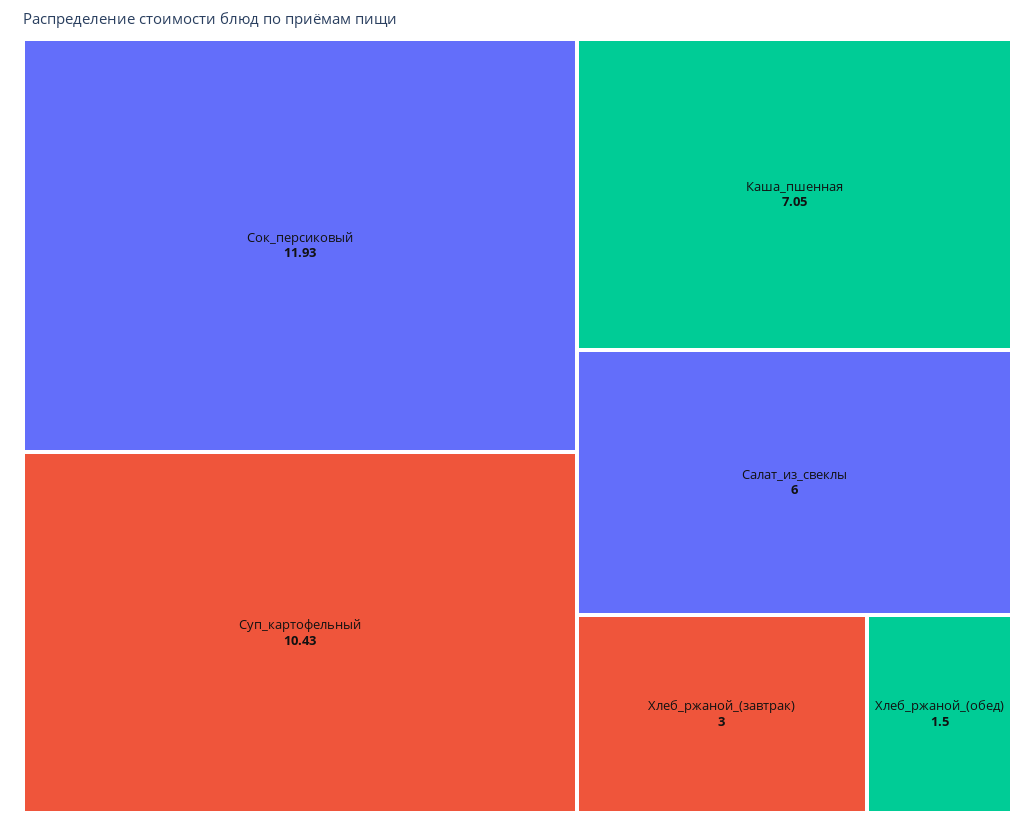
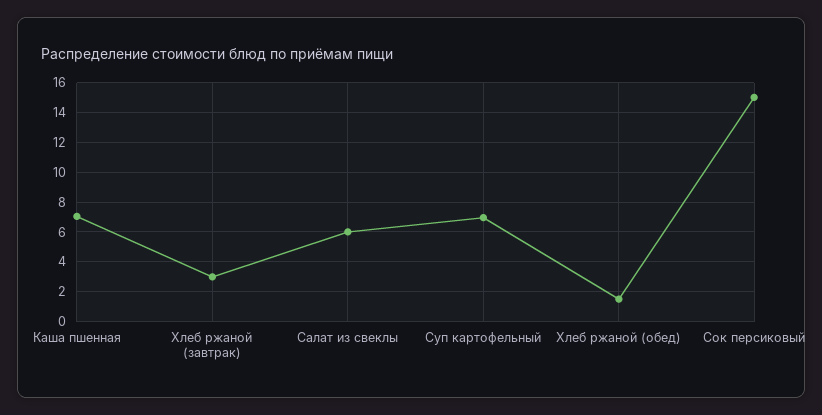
  {
-   "Сок_персиковый": 11.93,
+   "Сок_персиковый": 15,
-   "Суп_картофельный": 10.43,
+   "Суп_картофельный": 7,
    "Каша_пшенная": 7.05,
    "Салат_из_свеклы": 6,
    "Хлеб_ржаной_(завтрак)": 3,
    "Хлеб_ржаной_(обед)": 1.5
  }

